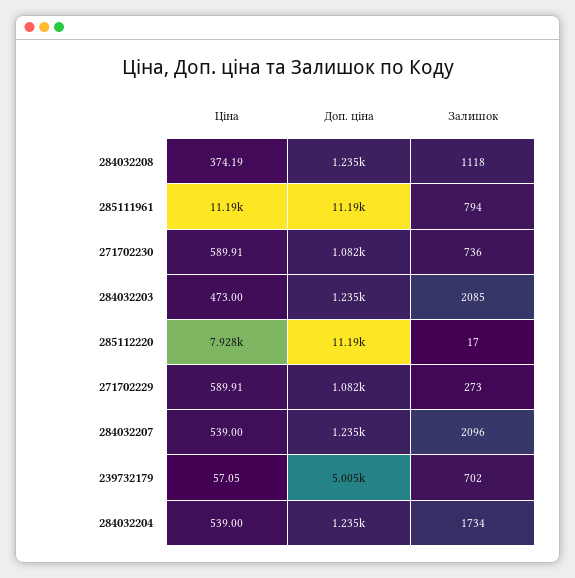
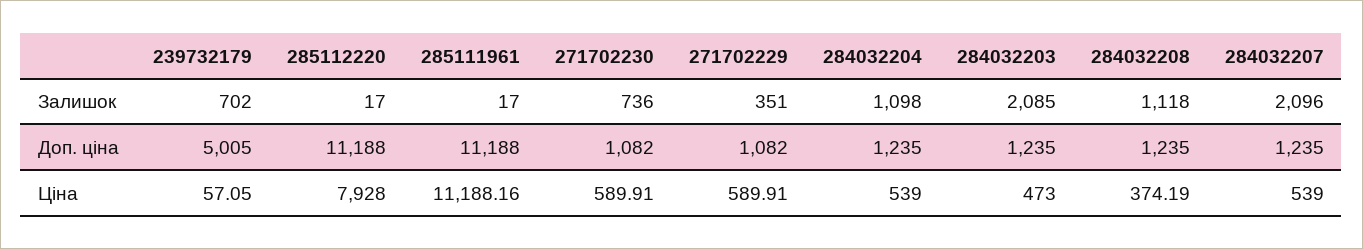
  {
    "Ціна": {
      "284032208": 374.19,
      "285111961": 11188.16,
      "271702230": 589.91,
      "284032203": 473,
      "285112220": 7928,
      "271702229": 589.91,
      "284032207": 539,
      "239732179": 57.05,
      "284032204": 539
    },
    "Доп. ціна": {
      "284032208": 1235,
      "285111961": 11188,
      "271702230": 1082,
      "284032203": 1235,
      "285112220": 11188,
      "271702229": 1082,
      "284032207": 1235,
      "239732179": 5005,
      "284032204": 1235
    },
    "Залишок": {
      "284032208": 1118,
-     "285111961": 794,
+     "285111961": 17,
      "271702230": 736,
      "284032203": 2085,
      "285112220": 17,
-     "271702229": 273,
+     "271702229": 351,
      "284032207": 2096,
      "239732179": 702,
-     "284032204": 1734
+     "284032204": 1098
    }
  }

